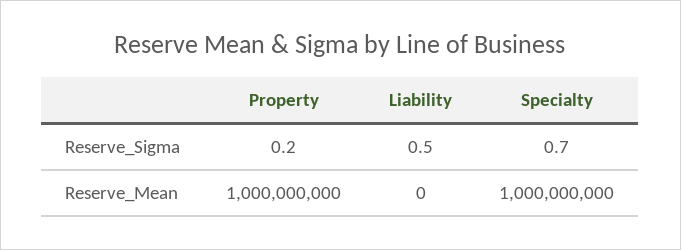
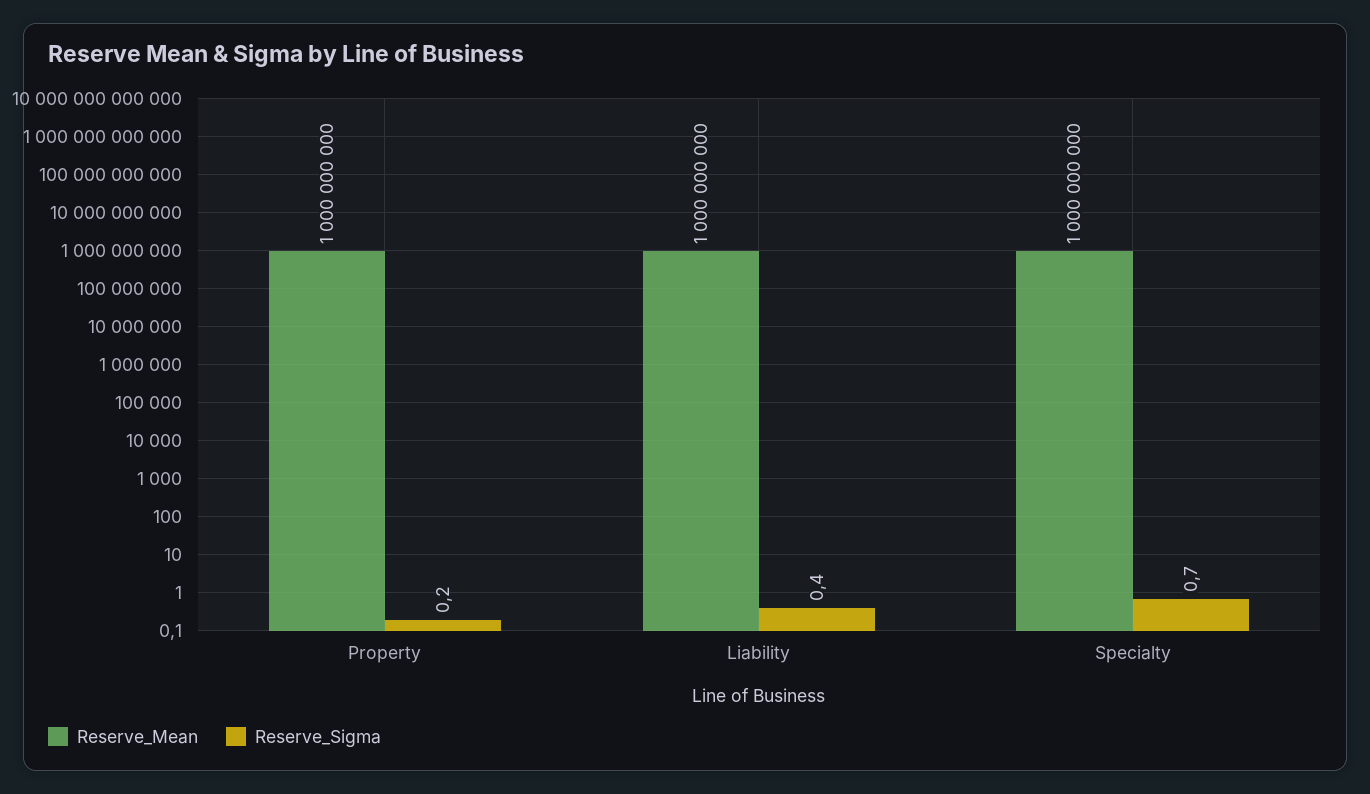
  {
    "Reserve_Sigma": {
      "Property": 0.2,
-     "Liability": 0.5,
+     "Liability": 0.4,
      "Specialty": 0.7
    },
    "Reserve_Mean": {
      "Property": 1000000000,
-     "Liability": 0,
+     "Liability": 1000000000,
      "Specialty": 1000000000
    }
  }

